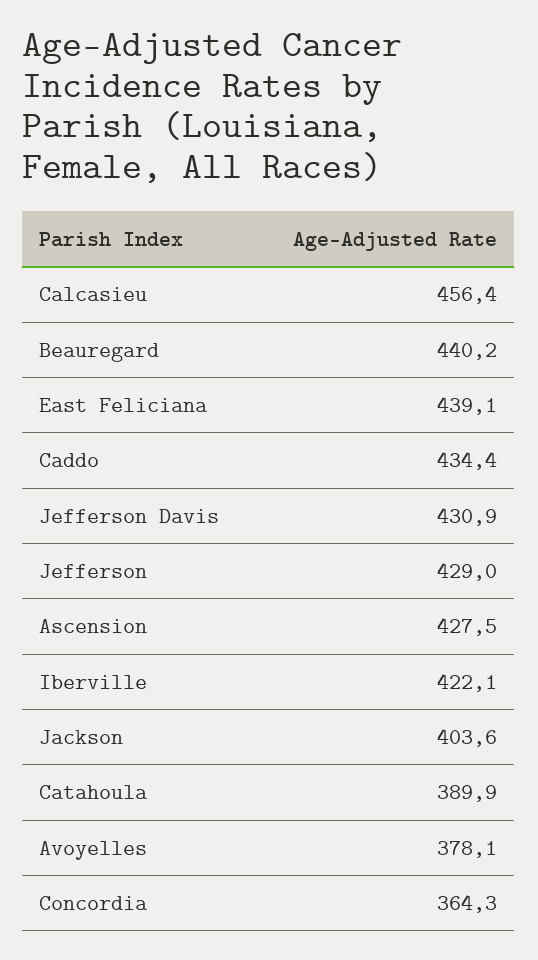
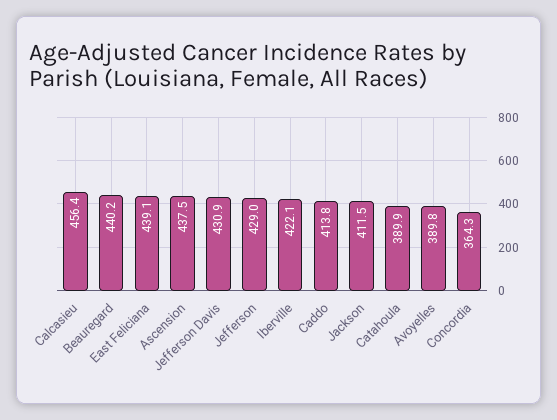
  {
    "Calcasieu": 456.4,
    "Beauregard": 440.2,
    "East Feliciana": 439.1,
-   "Caddo": 434.4,
+   "Caddo": 413.8,
    "Jefferson Davis": 430.9,
    "Jefferson": 429,
-   "Ascension": 427.5,
+   "Ascension": 437.5,
    "Iberville": 422.1,
-   "Jackson": 403.6,
+   "Jackson": 411.5,
    "Catahoula": 389.9,
-   "Avoyelles": 378.1,
+   "Avoyelles": 389.8,
    "Concordia": 364.3
  }

